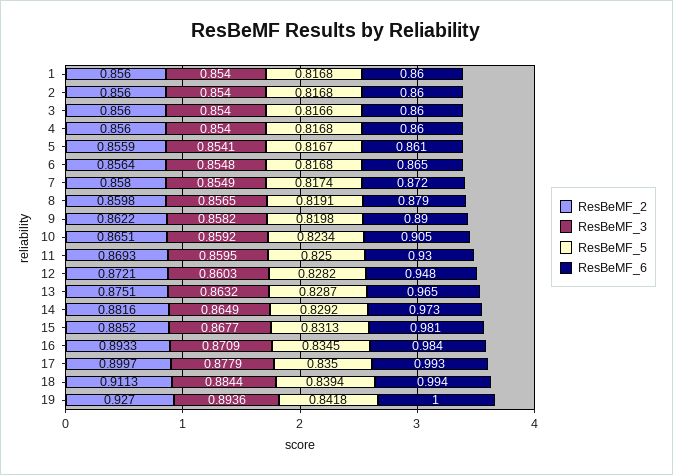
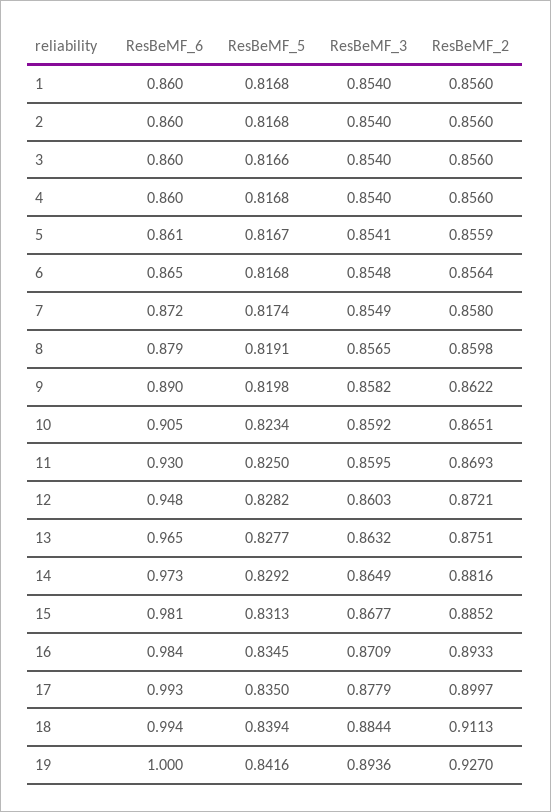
  {
    "ResBeMF_2": {
      "1": 0.856,
      "2": 0.856,
      "3": 0.856,
      "4": 0.856,
      "5": 0.8559,
      "6": 0.8564,
      "7": 0.858,
      "8": 0.8598,
      "9": 0.8622,
      "10": 0.8651,
      "11": 0.8693,
      "12": 0.8721,
      "13": 0.8751,
      "14": 0.8816,
      "15": 0.8852,
      "16": 0.8933,
      "17": 0.8997,
      "18": 0.9113,
      "19": 0.927
    },
    "ResBeMF_3": {
      "1": 0.854,
      "2": 0.854,
      "3": 0.854,
      "4": 0.854,
      "5": 0.8541,
      "6": 0.8548,
      "7": 0.8549,
      "8": 0.8565,
      "9": 0.8582,
      "10": 0.8592,
      "11": 0.8595,
      "12": 0.8603,
      "13": 0.8632,
      "14": 0.8649,
      "15": 0.8677,
      "16": 0.8709,
      "17": 0.8779,
      "18": 0.8844,
      "19": 0.8936
    },
    "ResBeMF_5": {
      "1": 0.8168,
      "2": 0.8168,
      "3": 0.8166,
      "4": 0.8168,
      "5": 0.8167,
      "6": 0.8168,
      "7": 0.8174,
      "8": 0.8191,
      "9": 0.8198,
      "10": 0.8234,
      "11": 0.825,
      "12": 0.8282,
-     "13": 0.8287,
+     "13": 0.8277,
      "14": 0.8292,
      "15": 0.8313,
      "16": 0.8345,
      "17": 0.835,
      "18": 0.8394,
-     "19": 0.8418
+     "19": 0.8416
    },
    "ResBeMF_6": {
      "1": 0.86,
      "2": 0.86,
      "3": 0.86,
      "4": 0.86,
      "5": 0.861,
      "6": 0.865,
      "7": 0.872,
      "8": 0.879,
      "9": 0.89,
      "10": 0.905,
      "11": 0.93,
      "12": 0.948,
      "13": 0.965,
      "14": 0.973,
      "15": 0.981,
      "16": 0.984,
      "17": 0.993,
      "18": 0.994,
      "19": 1
    }
  }

